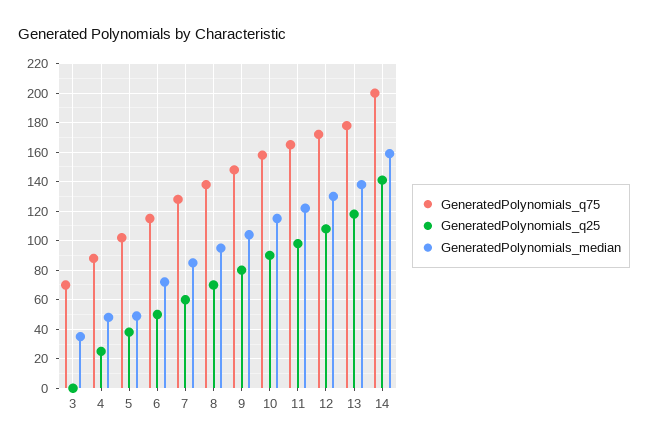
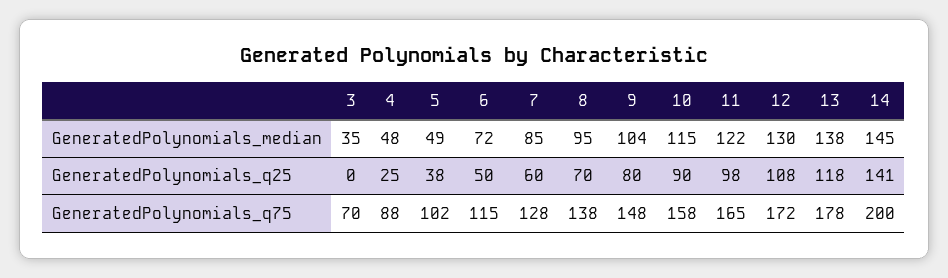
  {
    "GeneratedPolynomials_q75": {
      "3": 70,
      "4": 88,
      "5": 102,
      "6": 115,
      "7": 128,
      "8": 138,
      "9": 148,
      "10": 158,
      "11": 165,
      "12": 172,
      "13": 178,
      "14": 200
    },
    "GeneratedPolynomials_q25": {
      "3": 0,
      "4": 25,
      "5": 38,
      "6": 50,
      "7": 60,
      "8": 70,
      "9": 80,
      "10": 90,
      "11": 98,
      "12": 108,
      "13": 118,
      "14": 141
    },
    "GeneratedPolynomials_median": {
      "3": 35,
      "4": 48,
      "5": 49,
      "6": 72,
      "7": 85,
      "8": 95,
      "9": 104,
      "10": 115,
      "11": 122,
      "12": 130,
      "13": 138,
-     "14": 160
+     "14": 145
    }
  }

